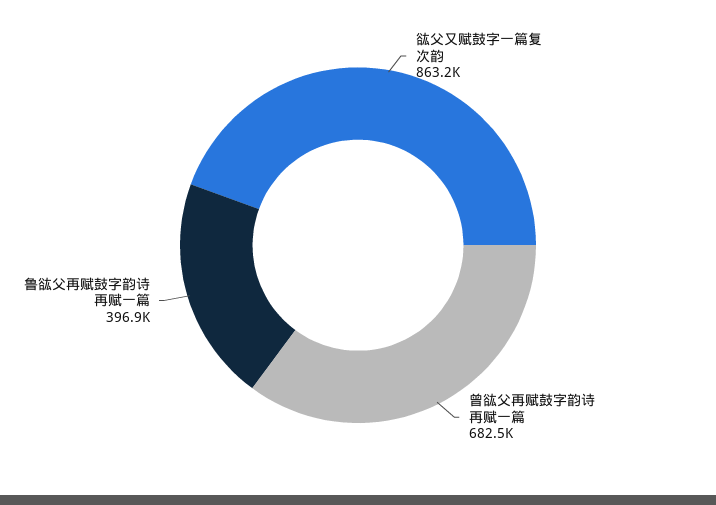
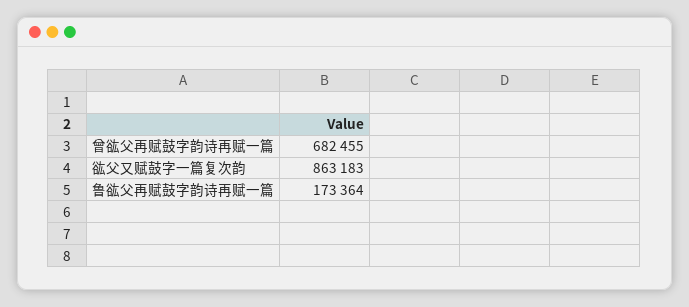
  {
    "谹父又赋鼓字一篇复次韵": 863183,
    "曾谹父再赋鼓字韵诗再赋一篇": 682455,
-   "鲁谹父再赋鼓字韵诗再赋一篇": 396900
+   "鲁谹父再赋鼓字韵诗再赋一篇": 173364
  }

